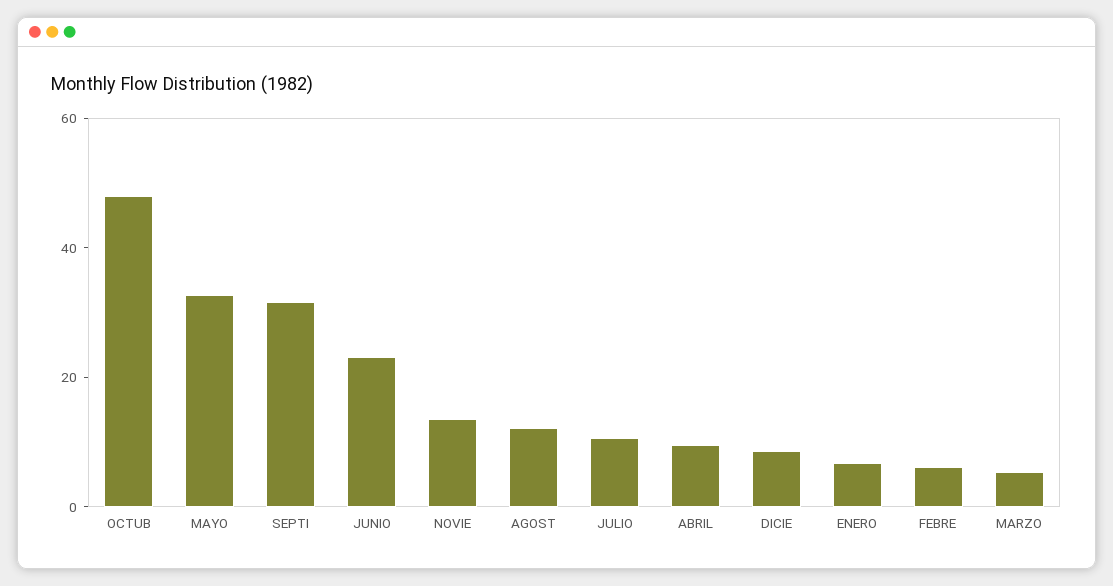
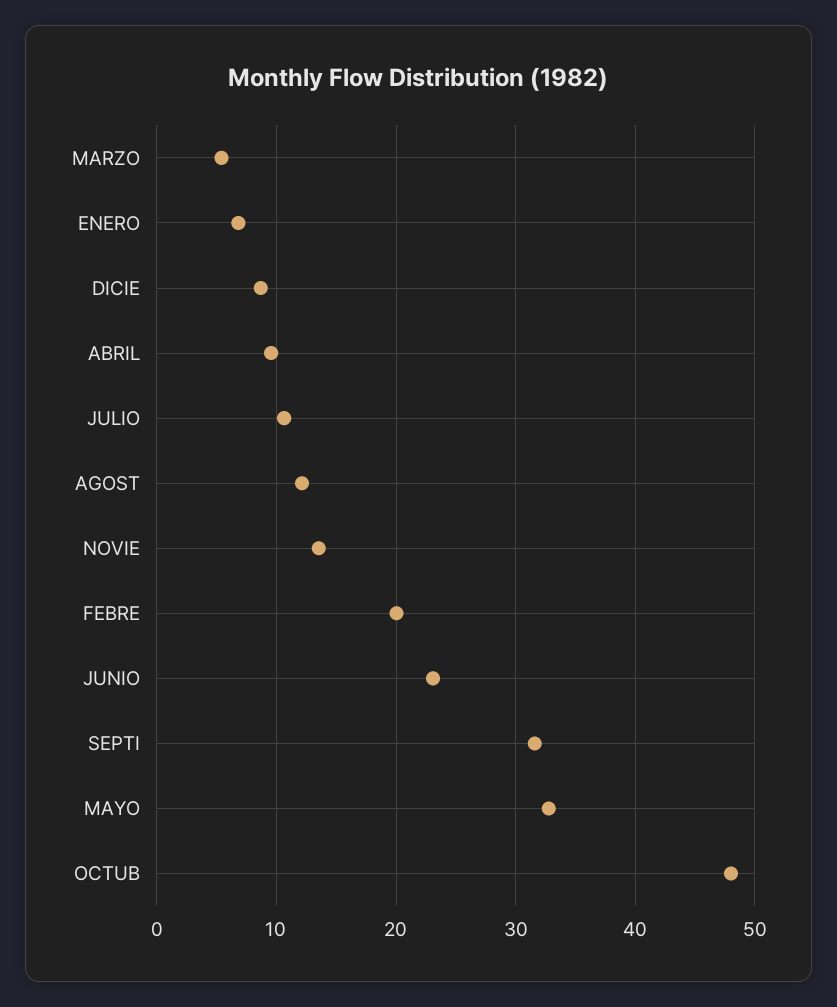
  {
    "OCTUB": 48,
    "MAYO": 33,
    "SEPTI": 32,
    "JUNIO": 23,
    "NOVIE": 14,
    "AGOST": 12,
    "JULIO": 11,
    "ABRIL": 10,
    "DICIE": 9,
    "ENERO": 7,
-   "FEBRE": 5,
+   "FEBRE": 20,
    "MARZO": 5
  }

